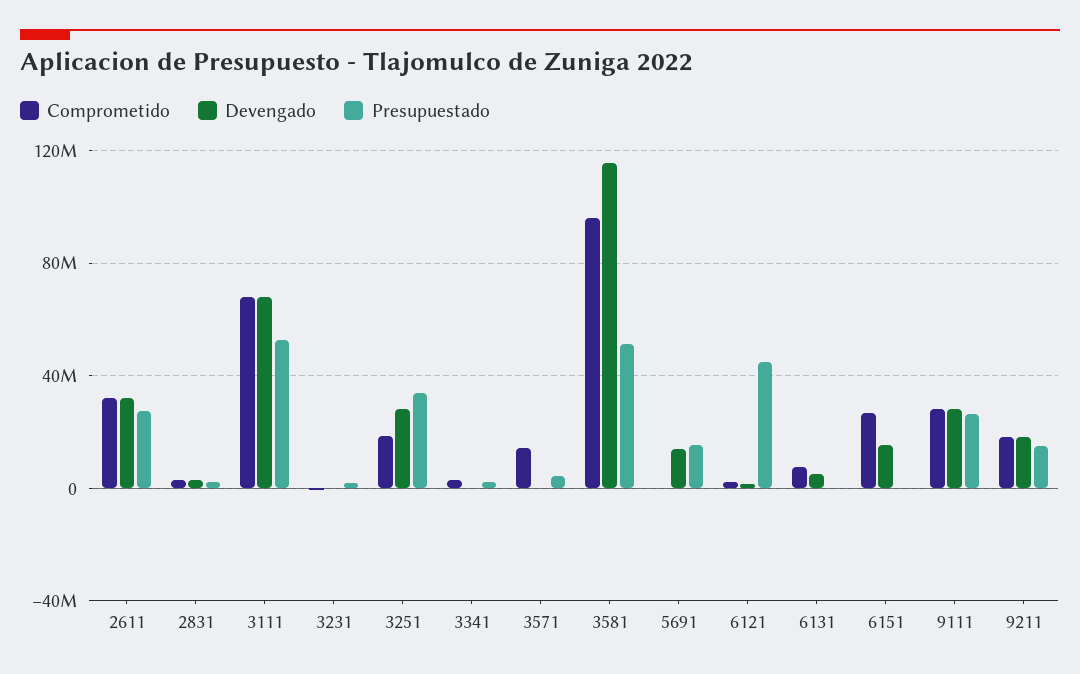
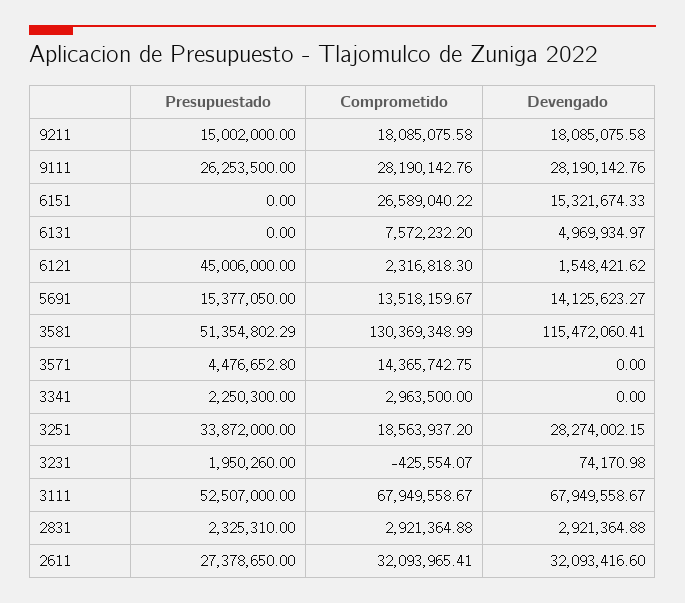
  {
    "Comprometido": {
      "2611": 32093965.41,
      "2831": 2921364.88,
      "3111": 67949558.67,
      "3231": -425554.07,
      "3251": 18563937.2,
      "3341": 2963500,
      "3571": 14365742.75,
-     "3581": 95000000,
+     "3581": 130369348.99,
-     "5691": 0,
+     "5691": 13518159.67,
      "6121": 2316818.3,
      "6131": 7572232.2,
      "6151": 26589040.22,
      "9111": 28190142.76,
      "9211": 18085075.58
    },
    "Devengado": {
      "2611": 32093416.6,
      "2831": 2921364.88,
      "3111": 67949558.67,
      "3231": 74170.98,
      "3251": 28274002.15,
      "3341": 0,
      "3571": 0,
      "3581": 115472060.41,
      "5691": 14125623.27,
      "6121": 1548421.62,
      "6131": 4969934.97,
      "6151": 15321674.33,
      "9111": 28190142.76,
      "9211": 18085075.58
    },
    "Presupuestado": {
      "2611": 27378650,
      "2831": 2325310,
      "3111": 52507000,
      "3231": 1950260,
      "3251": 33872000,
      "3341": 2250300,
      "3571": 4476652.8,
      "3581": 51354802.29,
      "5691": 15377050,
      "6121": 45006000,
      "6131": 0,
      "6151": 0,
      "9111": 26253500,
      "9211": 15002000
    }
  }

